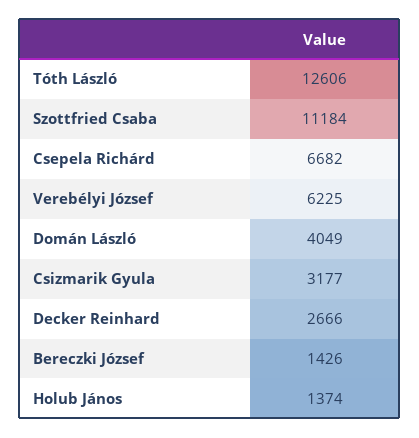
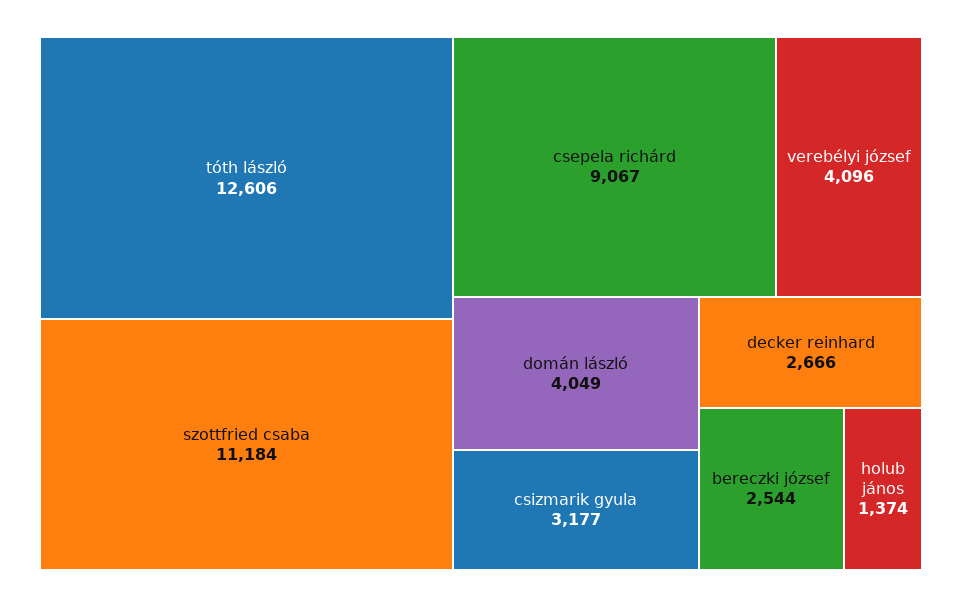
  {
    "Tóth László": 12606,
    "Szottfried Csaba": 11184,
-   "Csepela Richárd": 6682,
+   "Csepela Richárd": 9067,
-   "Verebélyi József": 6225,
+   "Verebélyi József": 4096,
    "Domán László": 4049,
    "Csizmarik Gyula": 3177,
    "Decker Reinhard": 2666,
-   "Bereczki József": 1426,
+   "Bereczki József": 2544,
    "Holub János": 1374
  }

